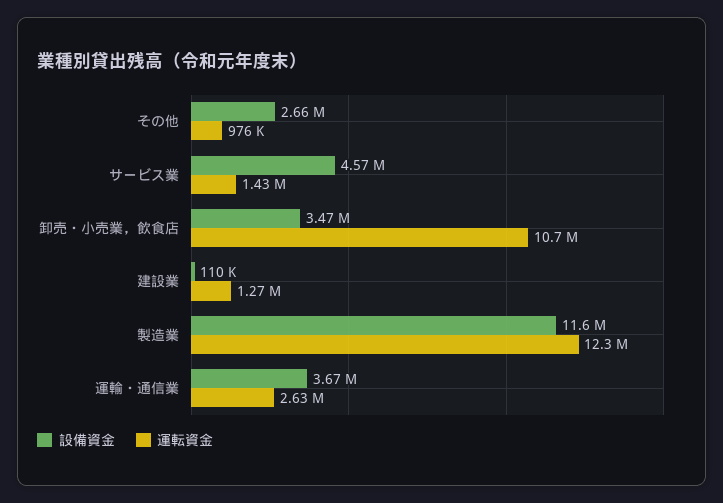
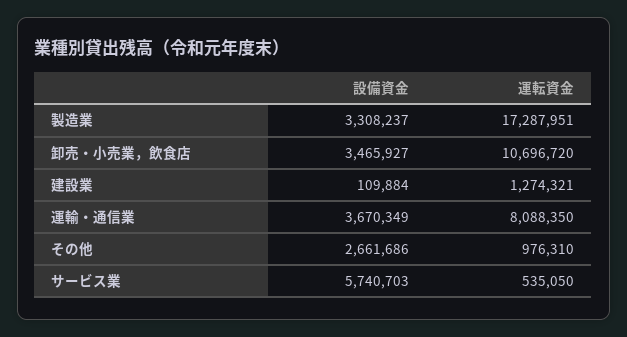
  {
    "設備資金": {
      "その他": 2661686,
-     "サービス業": 4570000,
+     "サービス業": 5740703,
      "卸売・小売業，飲食店": 3465927,
      "建設業": 109884,
-     "製造業": 11600000,
+     "製造業": 3308237,
      "運輸・通信業": 3670349
    },
    "運転資金": {
      "その他": 976310,
-     "サービス業": 1430000,
+     "サービス業": 535050,
      "卸売・小売業，飲食店": 10696720,
      "建設業": 1274321,
-     "製造業": 12300000,
+     "製造業": 17287951,
-     "運輸・通信業": 2630000
+     "運輸・通信業": 8088350
    }
  }

